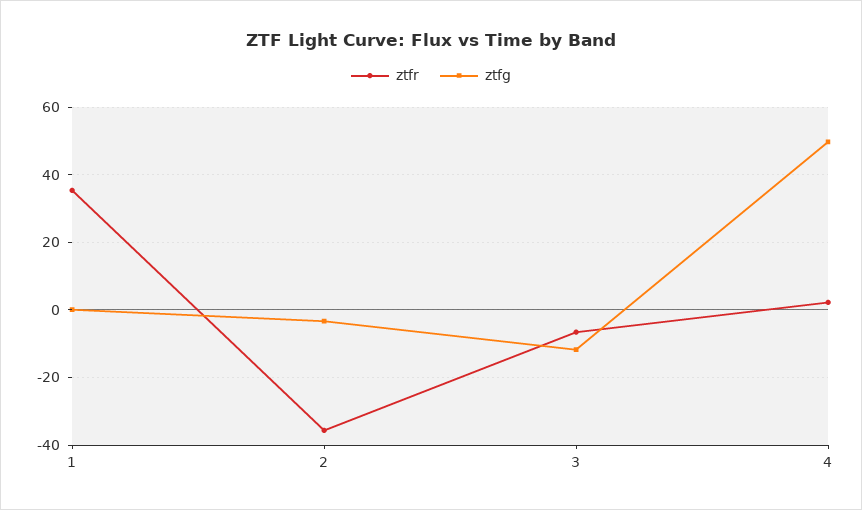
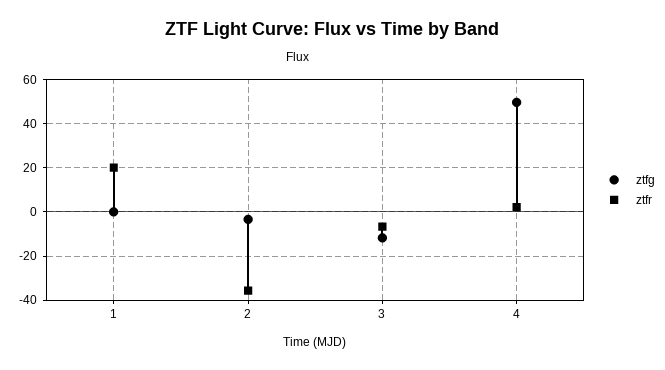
  {
    "ztfr": {
-     "1": 36,
+     "1": 20,
      "2": -36,
      "3": -6,
      "4": 2
    },
    "ztfg": {
      "1": 0,
      "2": -4,
      "3": -12,
      "4": 50
    }
  }

